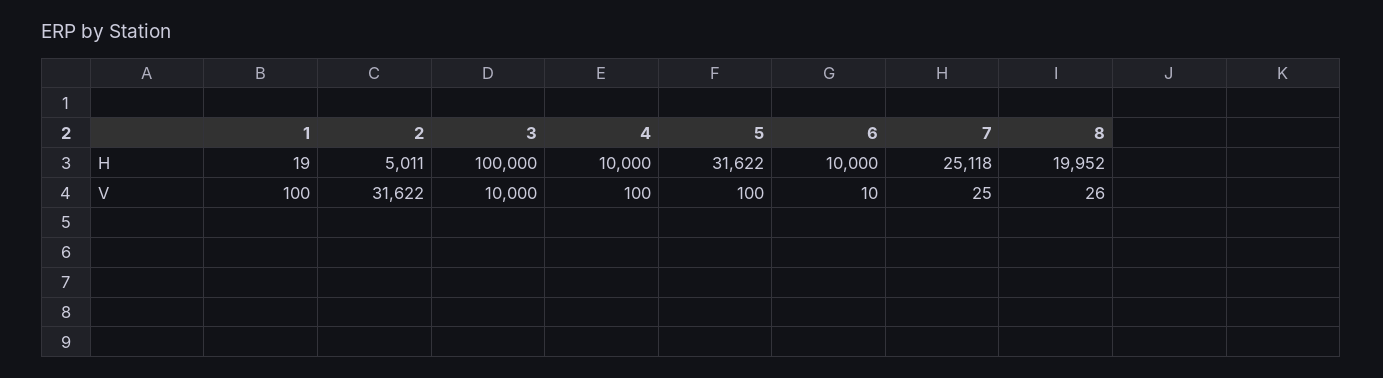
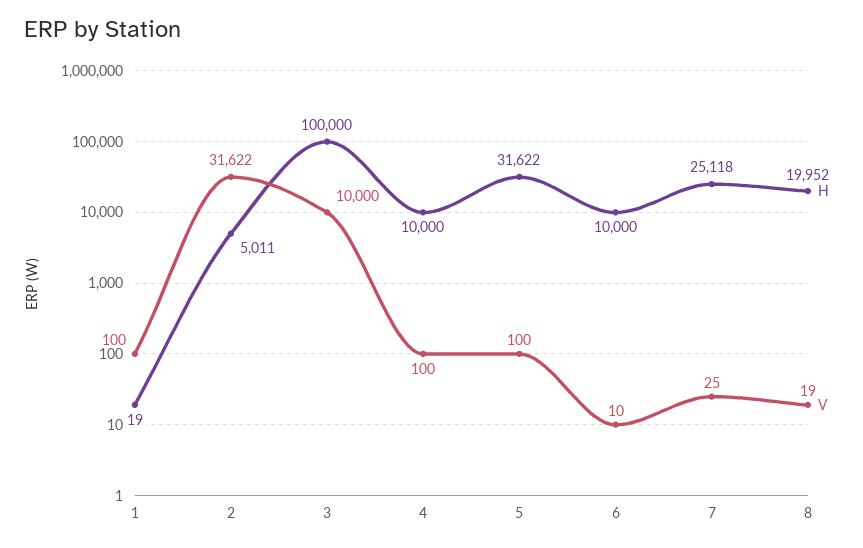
  {
    "H": {
      "1": 19,
      "2": 5011,
      "3": 100000,
      "4": 10000,
      "5": 31622,
      "6": 10000,
      "7": 25118,
      "8": 19952
    },
    "V": {
      "1": 100,
      "2": 31622,
      "3": 10000,
      "4": 100,
      "5": 100,
      "6": 10,
      "7": 25,
-     "8": 26
+     "8": 19
    }
  }

